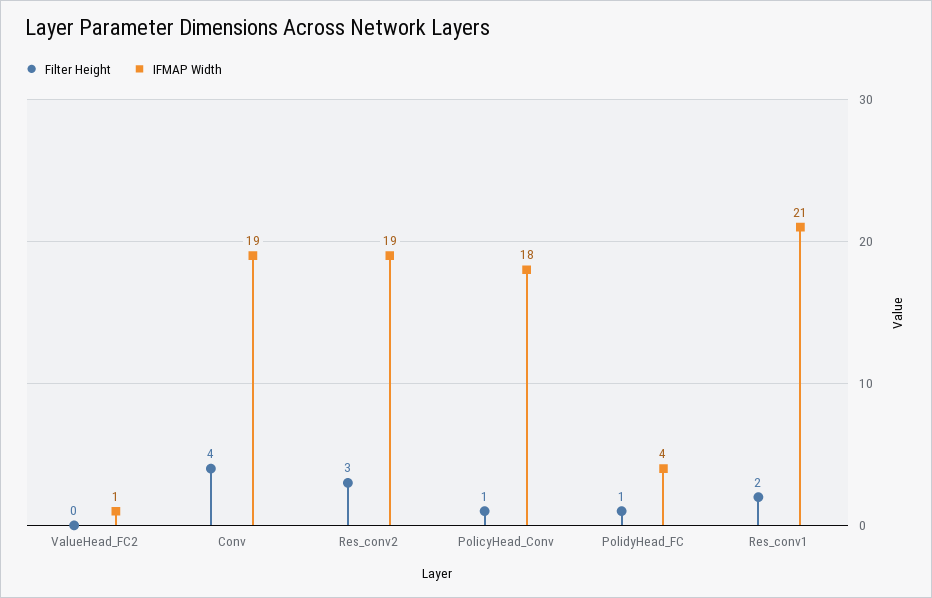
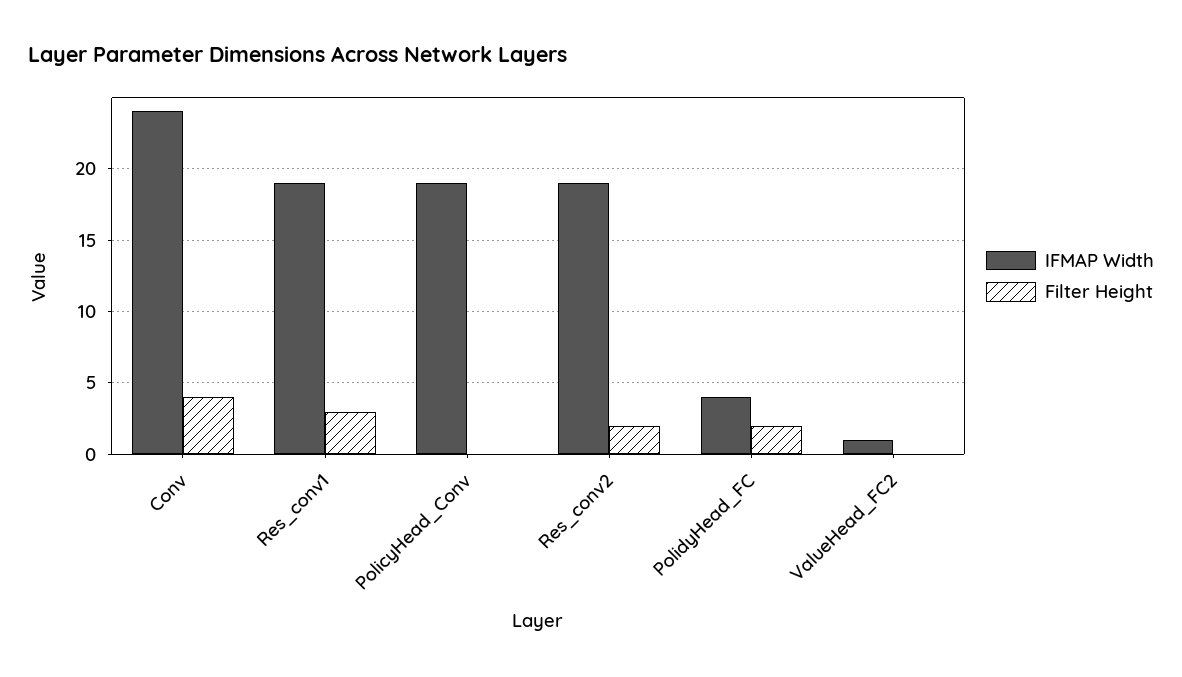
  {
    "Filter Height": {
      "ValueHead_FC2": 0,
      "Conv": 4,
-     "Res_conv2": 3,
+     "Res_conv2": 2,
-     "PolicyHead_Conv": 1,
+     "PolicyHead_Conv": 0,
-     "PolidyHead_FC": 1,
+     "PolidyHead_FC": 2,
-     "Res_conv1": 2
+     "Res_conv1": 3
    },
    "IFMAP Width": {
      "ValueHead_FC2": 1,
-     "Conv": 19,
+     "Conv": 24,
      "Res_conv2": 19,
-     "PolicyHead_Conv": 18,
+     "PolicyHead_Conv": 19,
      "PolidyHead_FC": 4,
-     "Res_conv1": 21
+     "Res_conv1": 19
    }
  }

